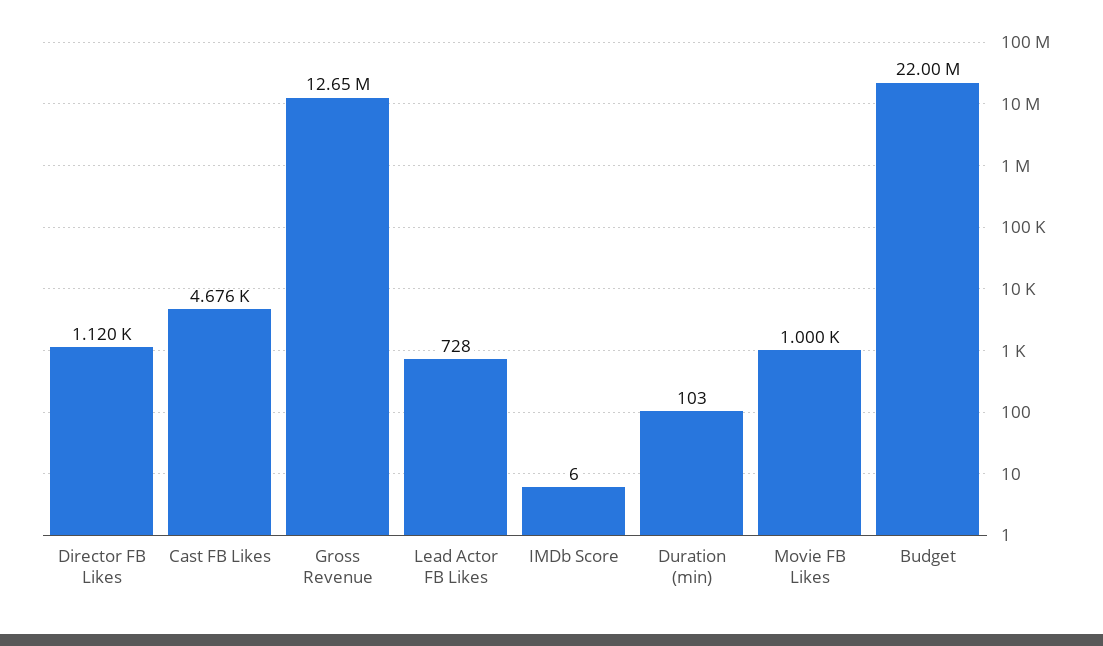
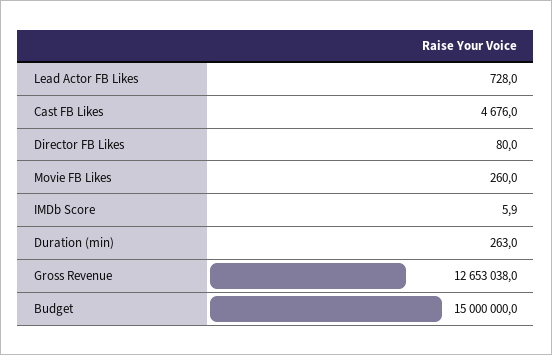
  {
-   "Director FB Likes": 1120,
+   "Director FB Likes": 80,
    "Cast FB Likes": 4676,
    "Gross Revenue": 12653038,
    "Lead Actor FB Likes": 728,
    "IMDb Score": 5.9,
-   "Duration (min)": 103,
+   "Duration (min)": 263,
-   "Movie FB Likes": 1000,
+   "Movie FB Likes": 260,
-   "Budget": 22000000
+   "Budget": 15000000
  }

